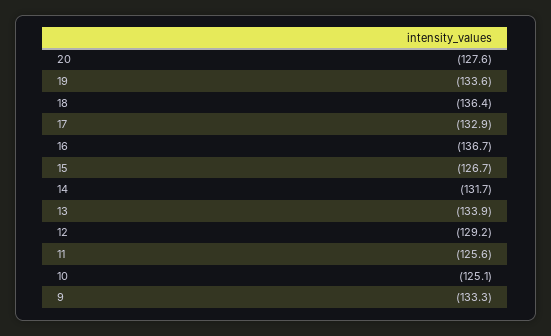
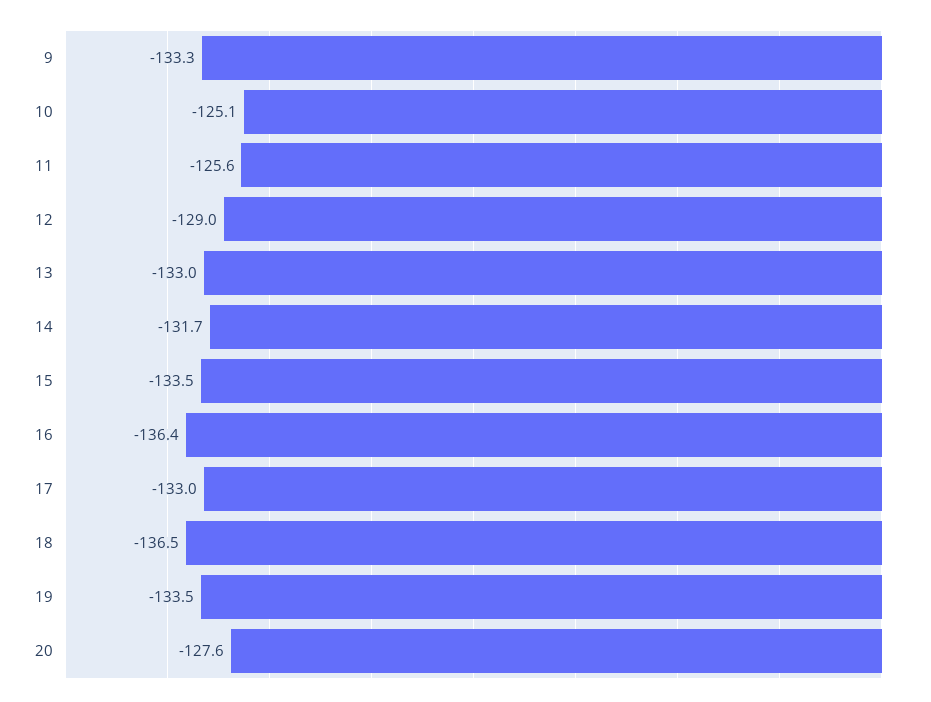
  {
    "20": -127.6,
-   "19": -133.6,
+   "19": -133.5,
-   "18": -136.4,
+   "18": -136.5,
-   "17": -132.9,
+   "17": -133,
-   "16": -136.7,
+   "16": -136.4,
-   "15": -126.7,
+   "15": -133.5,
    "14": -131.7,
-   "13": -133.9,
+   "13": -133,
-   "12": -129.2,
+   "12": -129,
    "11": -125.6,
    "10": -125.1,
    "9": -133.3
  }

